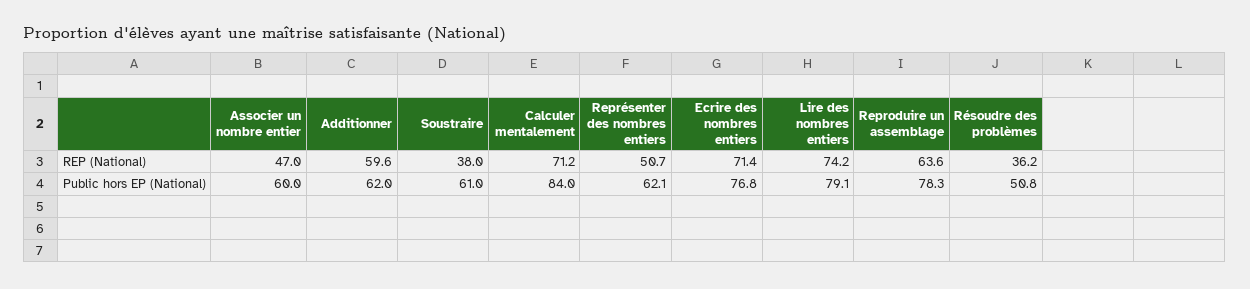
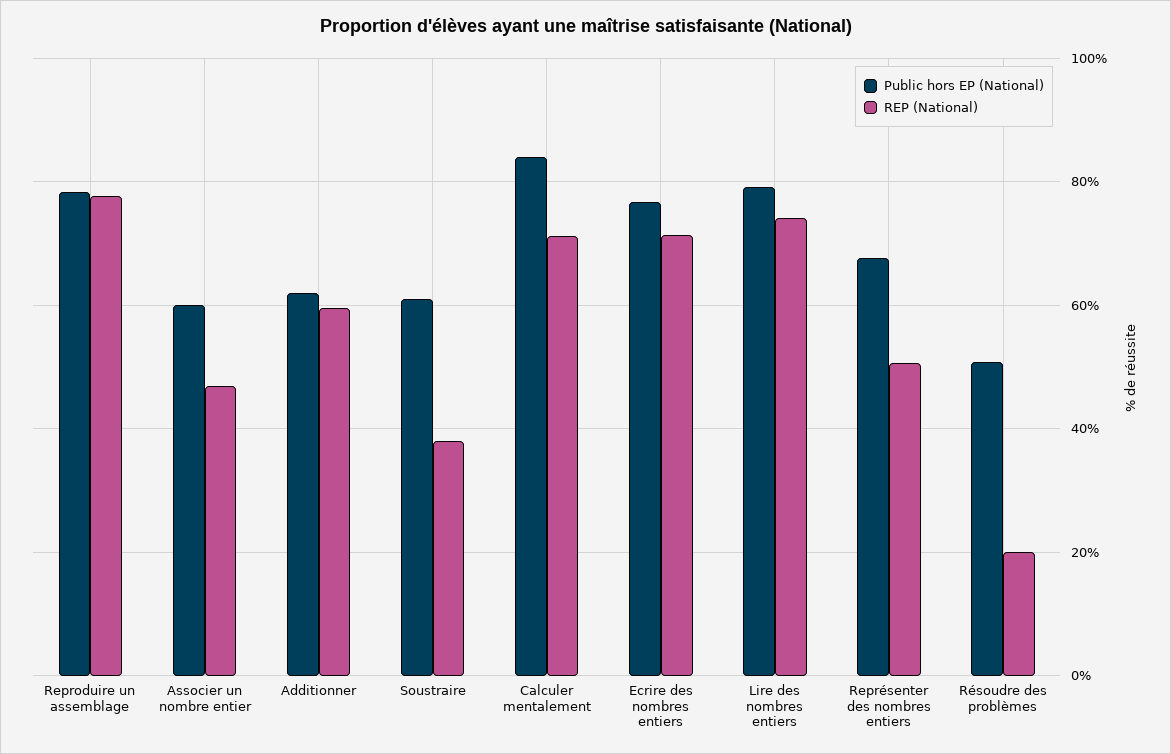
  {
    "REP (National)": {
      "Associer un nombre entier": 47,
      "Additionner": 59.6,
      "Soustraire": 38,
      "Calculer mentalement": 71.2,
      "Représenter des nombres entiers": 50.7,
      "Ecrire des nombres entiers": 71.4,
      "Lire des nombres entiers": 74.2,
-     "Reproduire un assemblage": 63.6,
+     "Reproduire un assemblage": 78,
-     "Résoudre des problèmes": 36.2
+     "Résoudre des problèmes": 20
    },
    "Public hors EP (National)": {
      "Associer un nombre entier": 60,
      "Additionner": 62,
      "Soustraire": 61,
      "Calculer mentalement": 84,
-     "Représenter des nombres entiers": 62.1,
+     "Représenter des nombres entiers": 68,
      "Ecrire des nombres entiers": 76.8,
      "Lire des nombres entiers": 79.1,
      "Reproduire un assemblage": 78.3,
      "Résoudre des problèmes": 50.8
    }
  }

